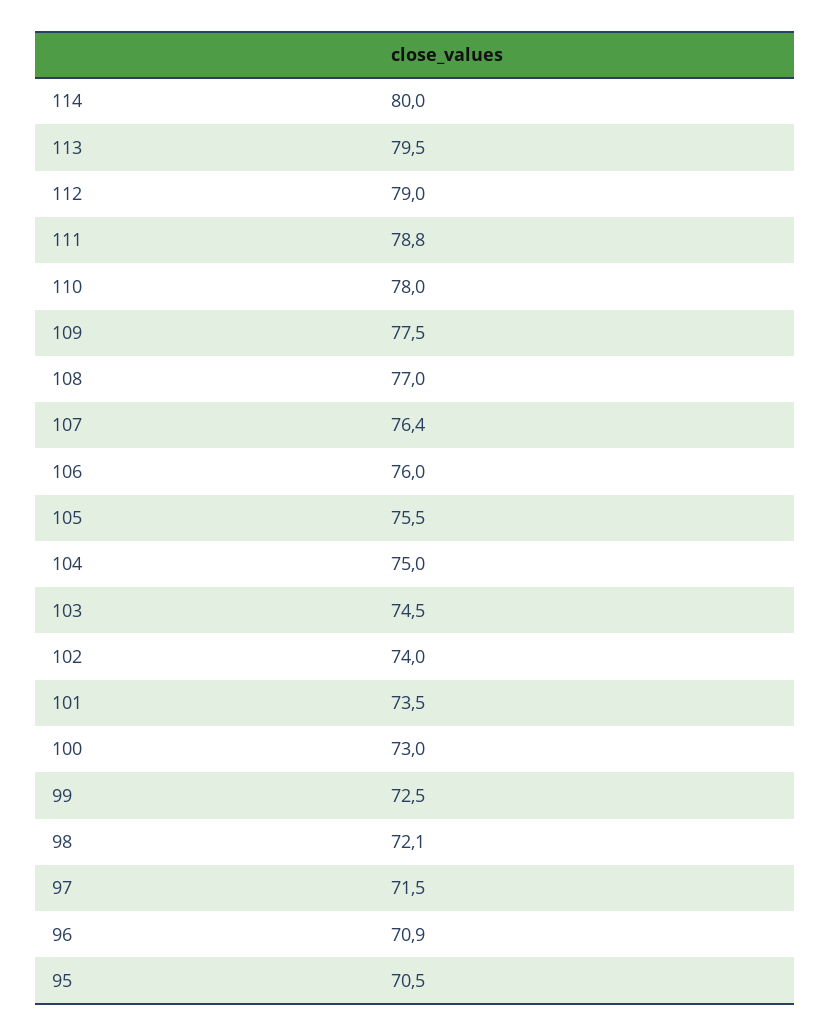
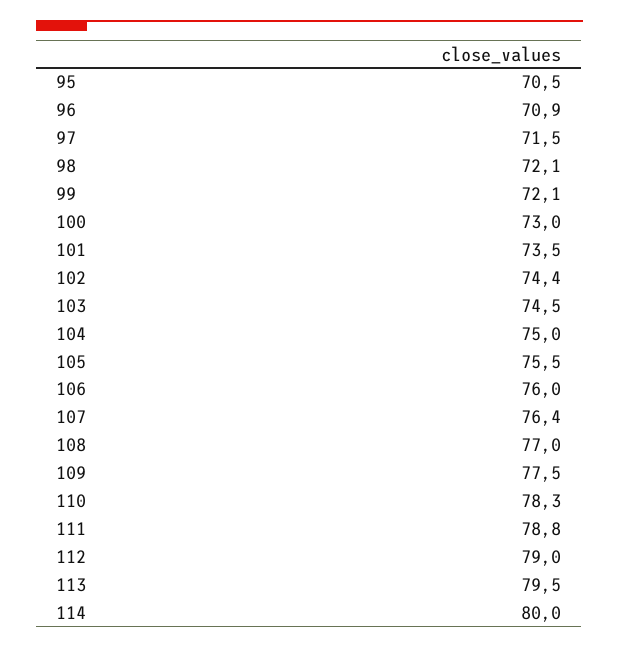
  {
    "114": 80,
    "113": 79.5,
    "112": 79,
    "111": 78.8,
-   "110": 78,
+   "110": 78.3,
    "109": 77.5,
    "108": 77,
    "107": 76.4,
    "106": 76,
    "105": 75.5,
    "104": 75,
    "103": 74.5,
-   "102": 74,
+   "102": 74.4,
    "101": 73.5,
    "100": 73,
-   "99": 72.5,
+   "99": 72.1,
    "98": 72.1,
    "97": 71.5,
    "96": 70.9,
    "95": 70.5
  }

